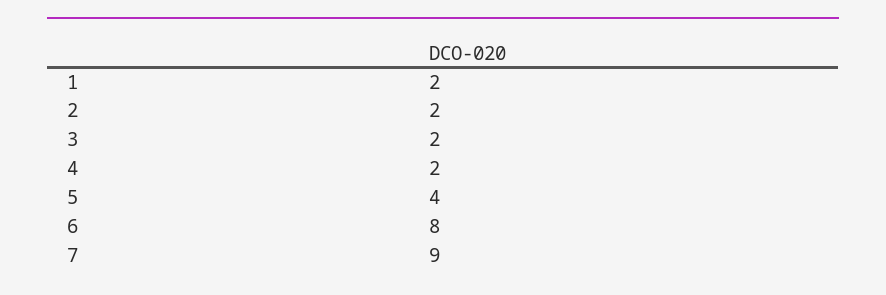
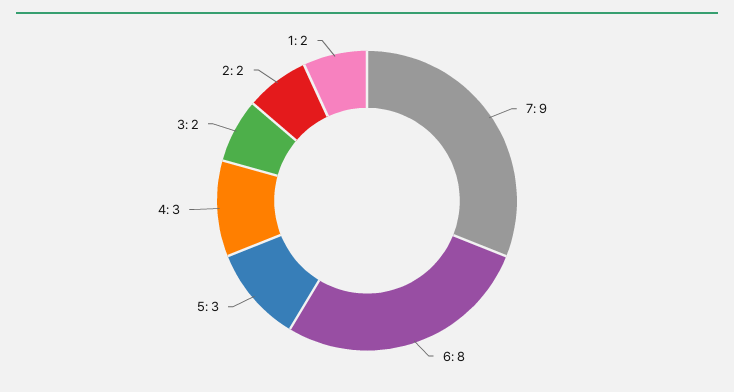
  {
    "1": 2,
    "2": 2,
    "3": 2,
-   "4": 2,
+   "4": 3,
-   "5": 4,
+   "5": 3,
    "6": 8,
    "7": 9
  }

